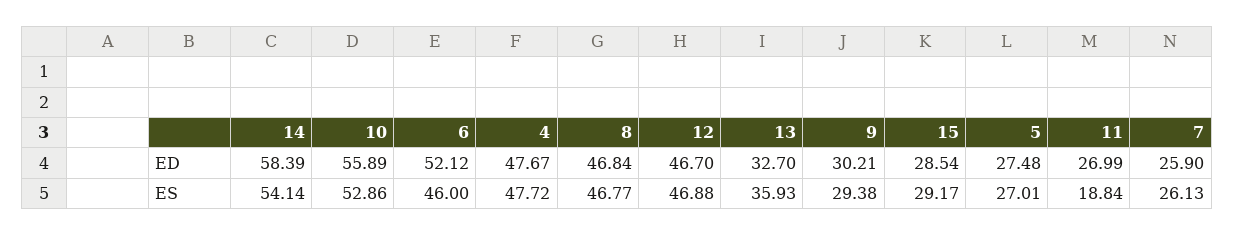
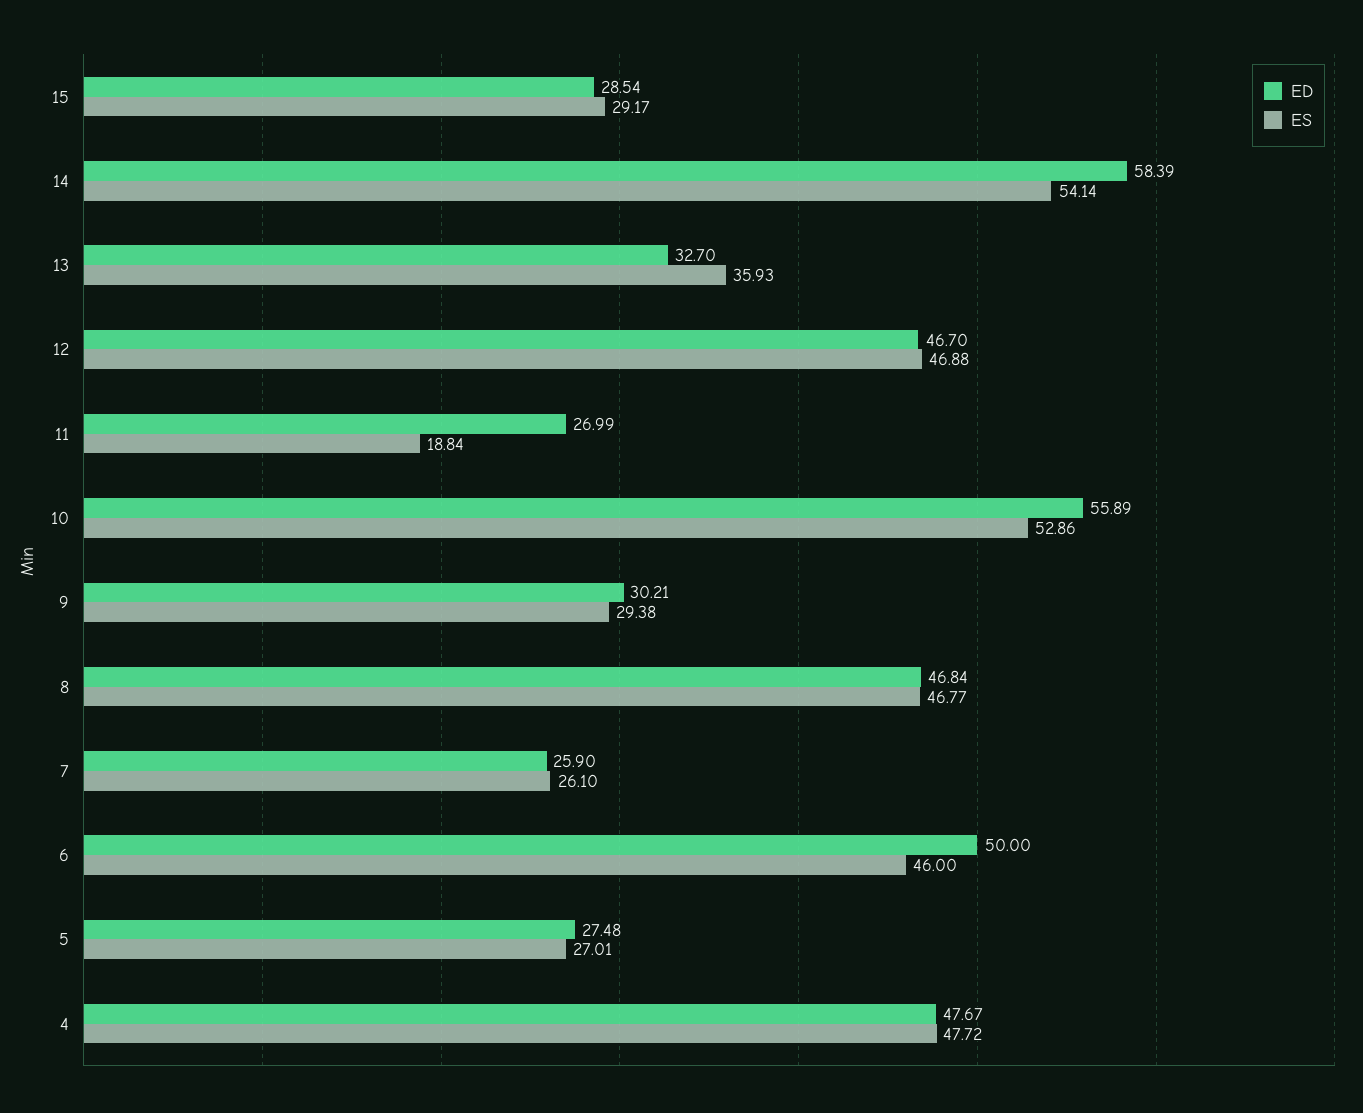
  {
    "ED": {
      "14": 58.39,
      "10": 55.89,
-     "6": 52.12,
+     "6": 50,
      "4": 47.67,
      "8": 46.84,
      "12": 46.7,
      "13": 32.7,
      "9": 30.21,
      "15": 28.54,
      "5": 27.48,
      "11": 26.99,
      "7": 25.9
    },
    "ES": {
      "14": 54.14,
      "10": 52.86,
      "6": 46,
      "4": 47.72,
      "8": 46.77,
      "12": 46.88,
      "13": 35.93,
      "9": 29.38,
      "15": 29.17,
      "5": 27.01,
      "11": 18.84,
-     "7": 26.13
+     "7": 26.1
    }
  }

